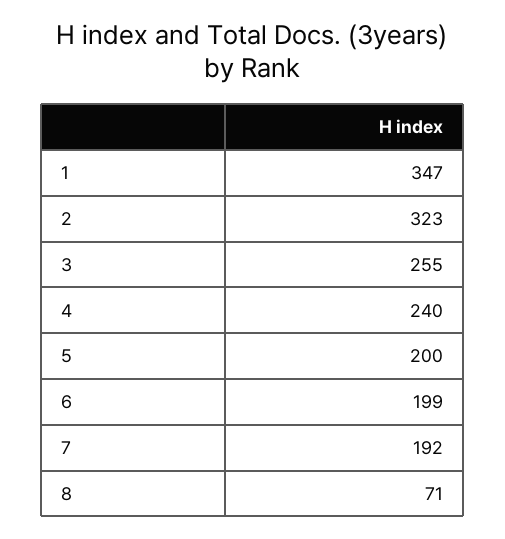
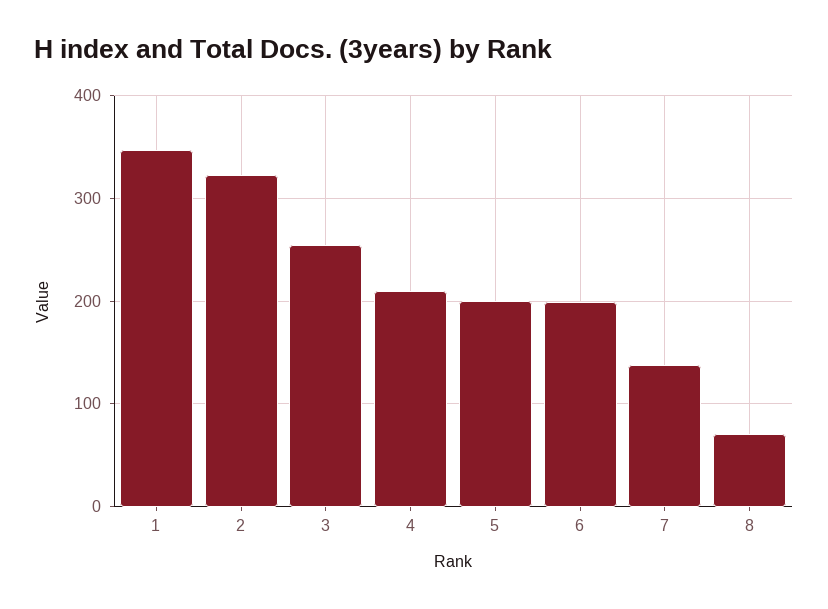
  {
    "1": 347,
    "2": 323,
    "3": 255,
-   "4": 240,
+   "4": 210,
    "5": 200,
    "6": 199,
-   "7": 192,
+   "7": 140,
    "8": 71
  }

